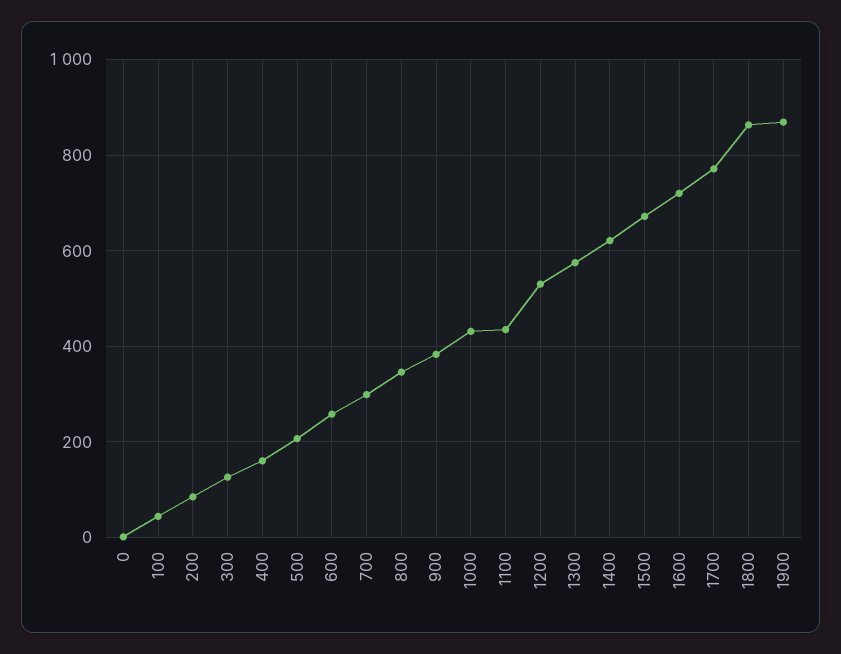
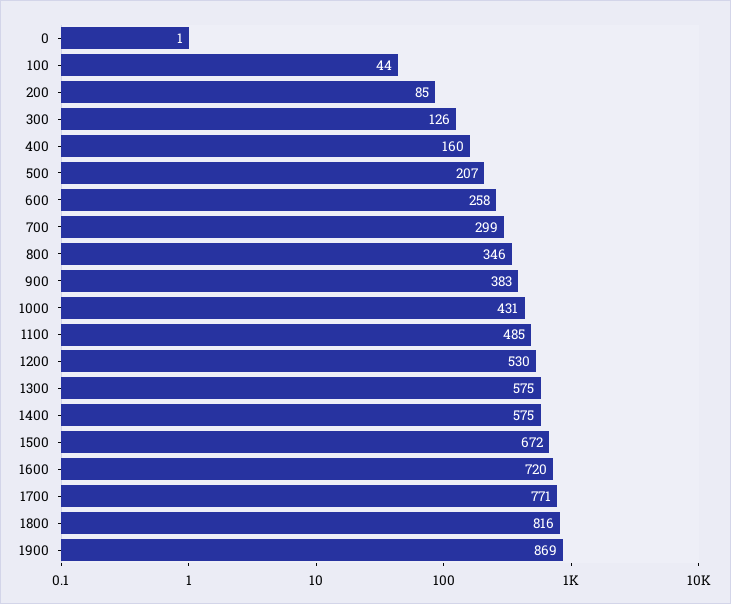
  {
    "0": 1,
    "100": 44,
    "200": 85,
    "300": 126,
    "400": 160,
    "500": 207,
    "600": 258,
    "700": 299,
    "800": 346,
    "900": 383,
    "1000": 431,
-   "1100": 440,
+   "1100": 485,
    "1200": 530,
    "1300": 575,
-   "1400": 620,
+   "1400": 575,
    "1500": 672,
    "1600": 720,
    "1700": 771,
-   "1800": 860,
+   "1800": 816,
    "1900": 869
  }

